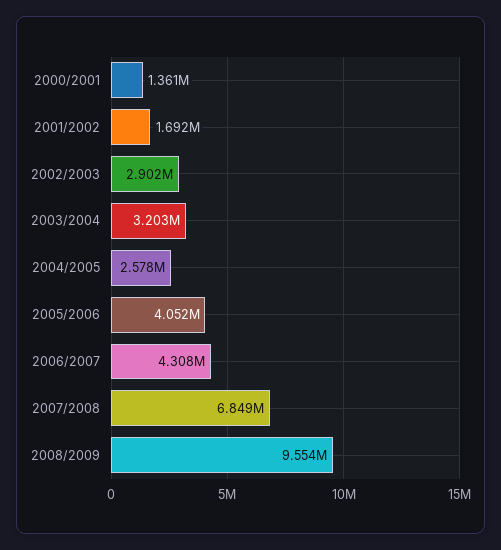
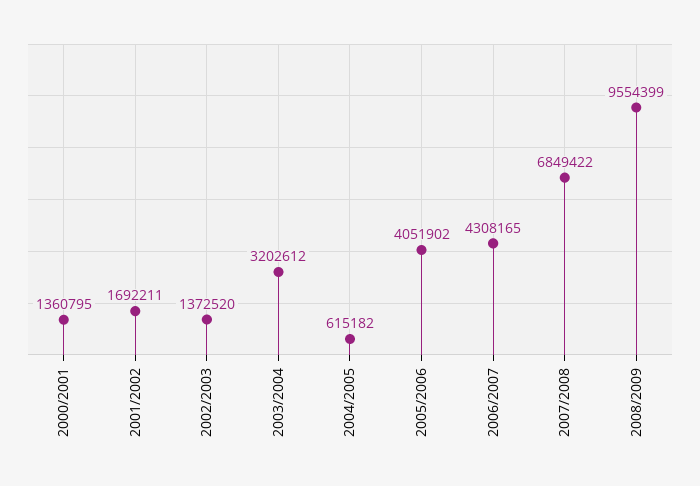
  {
    "2000/2001": 1360795,
    "2001/2002": 1692211,
-   "2002/2003": 2902000,
+   "2002/2003": 1372520,
    "2003/2004": 3202612,
-   "2004/2005": 2578000,
+   "2004/2005": 615182,
    "2005/2006": 4051902,
    "2006/2007": 4308165,
    "2007/2008": 6849422,
    "2008/2009": 9554399
  }

